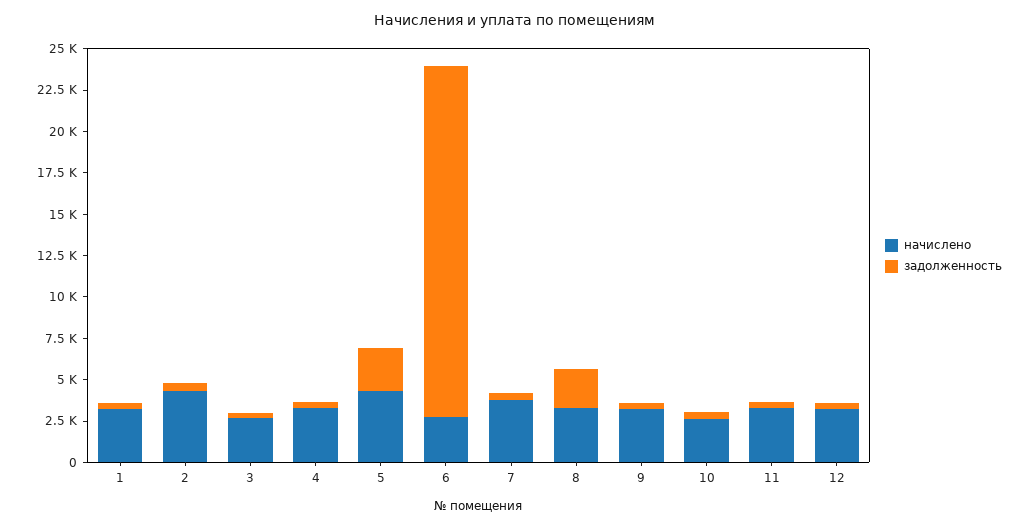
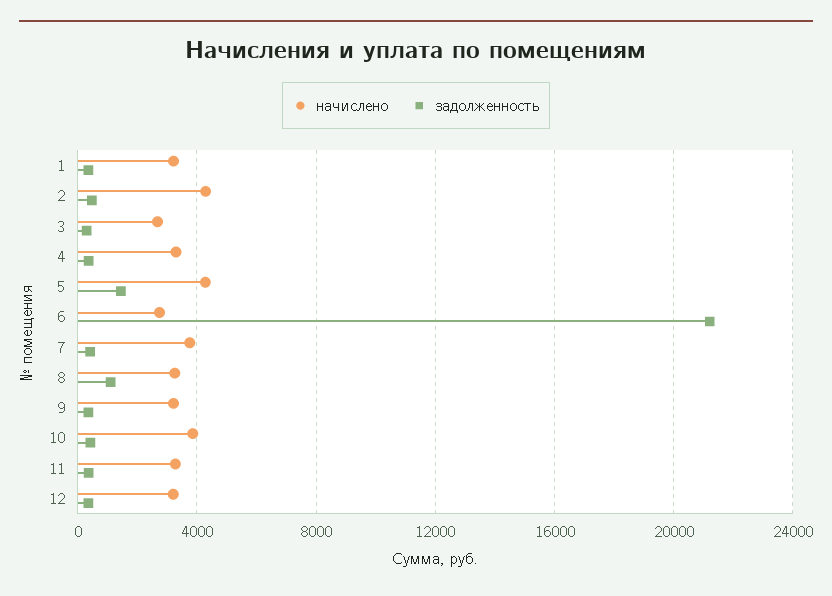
  {
    "начислено": {
      "1": 3000,
      "2": 4500,
      "3": 2500,
      "4": 3500,
      "5": 4500,
      "6": 2500,
      "7": 4000,
      "8": 3500,
      "9": 3000,
-     "10": 2500,
+     "10": 4000,
      "11": 3500,
      "12": 3000
    },
    "задолженность": {
      "1": 500,
      "2": 500,
      "3": 500,
      "4": 500,
-     "5": 2500,
+     "5": 1500,
      "6": 21000,
      "7": 500,
-     "8": 2500,
+     "8": 1000,
      "9": 500,
      "10": 500,
      "11": 500,
      "12": 500
    }
  }

